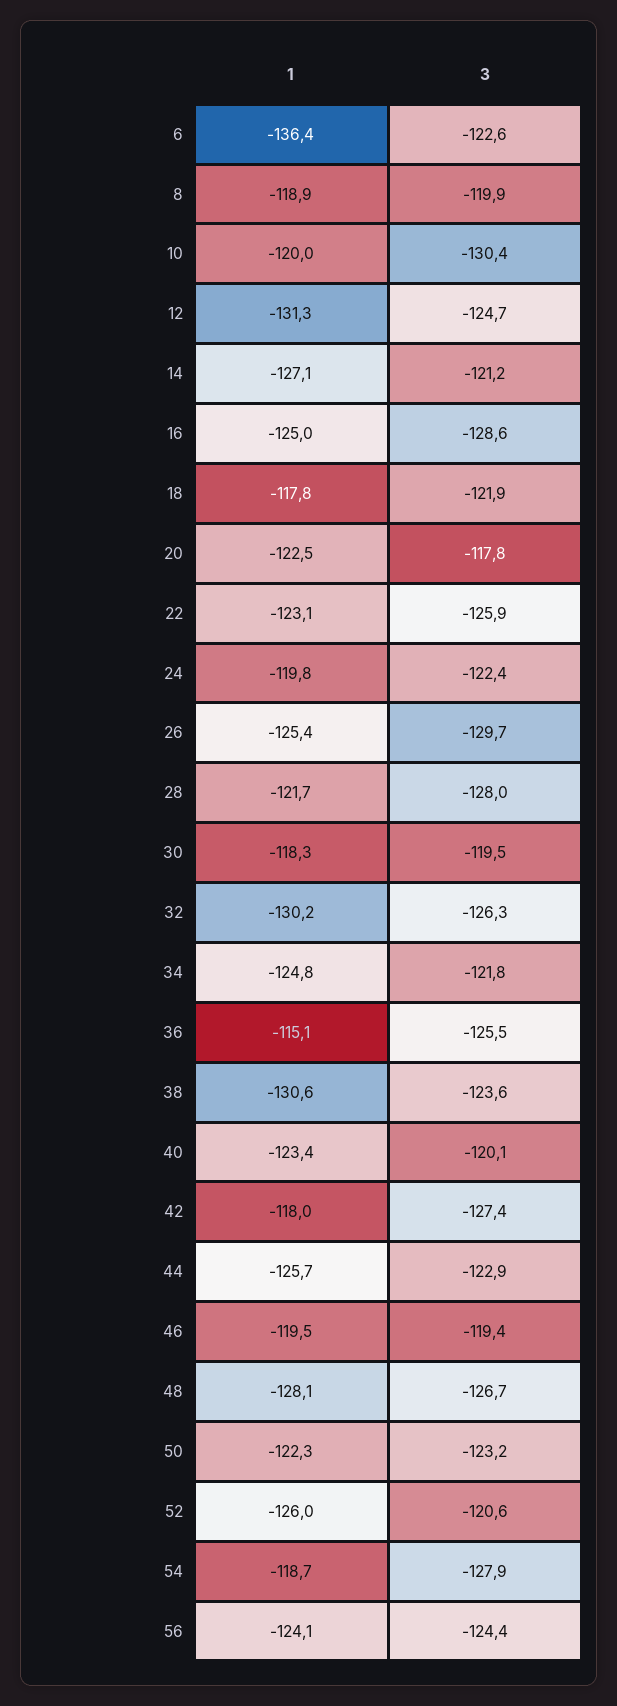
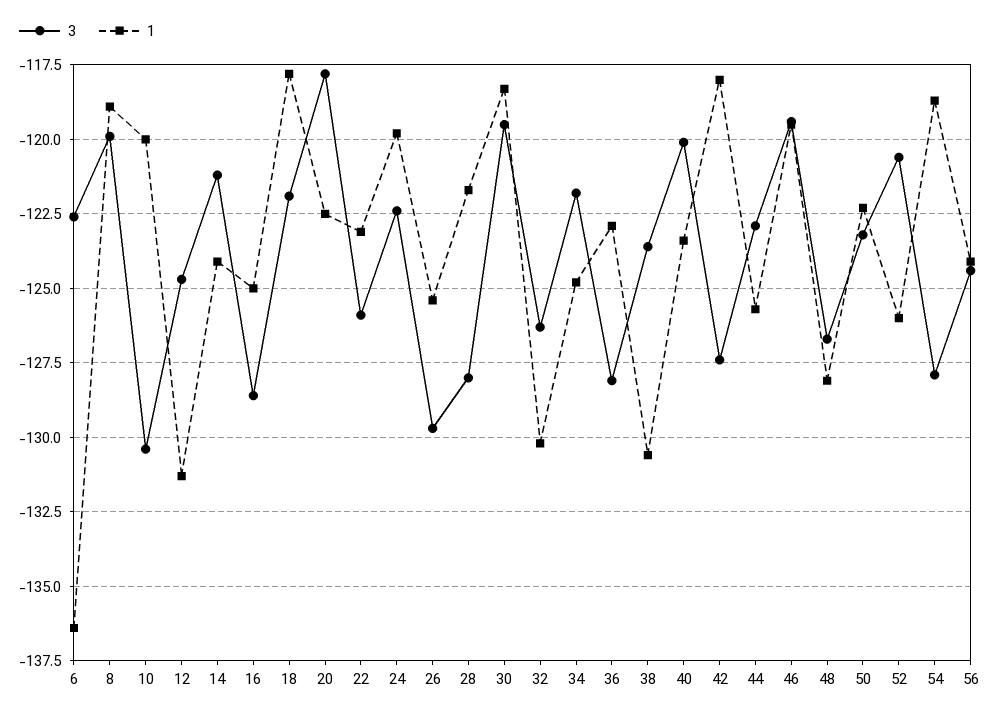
  {
    "1": {
      "6": -136.4,
      "8": -118.9,
      "10": -120,
      "12": -131.3,
-     "14": -127.1,
+     "14": -124,
      "16": -125,
      "18": -117.8,
      "20": -122.5,
      "22": -123.1,
      "24": -119.8,
      "26": -125.4,
      "28": -121.7,
      "30": -118.3,
      "32": -130.2,
      "34": -124.8,
-     "36": -115.1,
+     "36": -123,
      "38": -130.6,
      "40": -123.4,
      "42": -118,
      "44": -125.7,
      "46": -119.5,
      "48": -128.1,
      "50": -122.3,
      "52": -126,
      "54": -118.7,
      "56": -124.1
    },
    "3": {
      "6": -122.6,
      "8": -119.9,
      "10": -130.4,
      "12": -124.7,
      "14": -121.2,
      "16": -128.6,
      "18": -121.9,
      "20": -117.8,
      "22": -125.9,
      "24": -122.4,
      "26": -129.7,
      "28": -128,
      "30": -119.5,
      "32": -126.3,
      "34": -121.8,
-     "36": -125.5,
+     "36": -128,
      "38": -123.6,
      "40": -120.1,
      "42": -127.4,
      "44": -122.9,
      "46": -119.4,
      "48": -126.7,
      "50": -123.2,
      "52": -120.6,
      "54": -127.9,
      "56": -124.4
    }
  }

